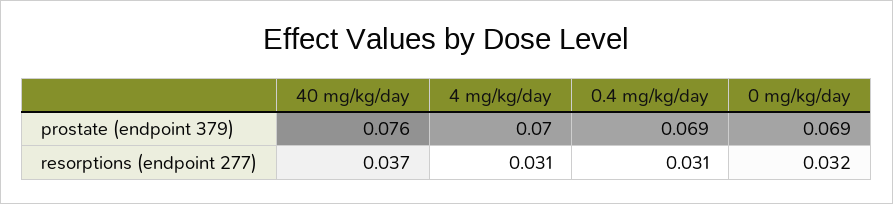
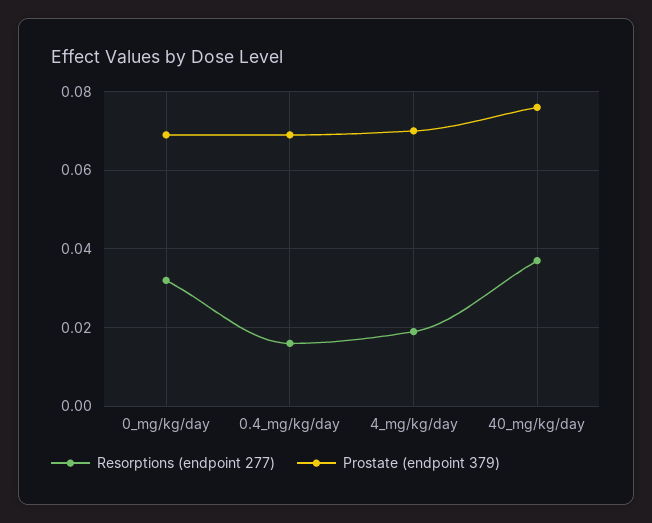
  {
    "prostate (endpoint 379)": {
      "40 mg/kg/day": 0.076,
      "4 mg/kg/day": 0.07,
      "0.4 mg/kg/day": 0.069,
      "0 mg/kg/day": 0.069
    },
    "resorptions (endpoint 277)": {
      "40 mg/kg/day": 0.037,
-     "4 mg/kg/day": 0.031,
+     "4 mg/kg/day": 0.02,
-     "0.4 mg/kg/day": 0.031,
+     "0.4 mg/kg/day": 0.015,
      "0 mg/kg/day": 0.032
    }
  }

